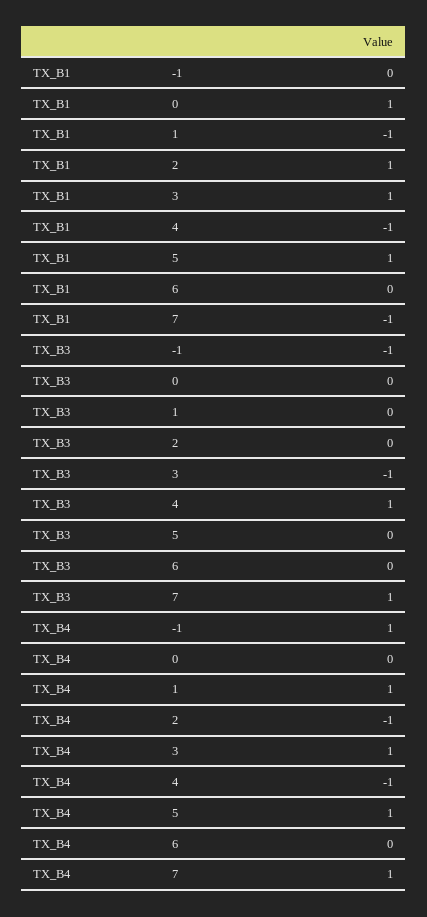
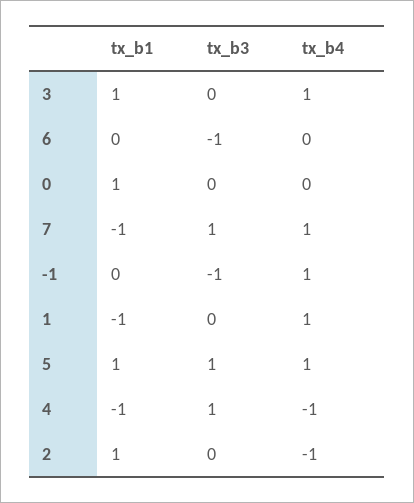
  {
    "TX_B1": {
      "-1": 0,
      "0": 1,
      "1": -1,
      "2": 1,
      "3": 1,
      "4": -1,
      "5": 1,
      "6": 0,
      "7": -1
    },
    "TX_B3": {
      "-1": -1,
      "0": 0,
      "1": 0,
      "2": 0,
-     "3": -1,
+     "3": 0,
      "4": 1,
-     "5": 0,
+     "5": 1,
-     "6": 0,
+     "6": -1,
      "7": 1
    },
    "TX_B4": {
      "-1": 1,
      "0": 0,
      "1": 1,
      "2": -1,
      "3": 1,
      "4": -1,
      "5": 1,
      "6": 0,
      "7": 1
    }
  }

